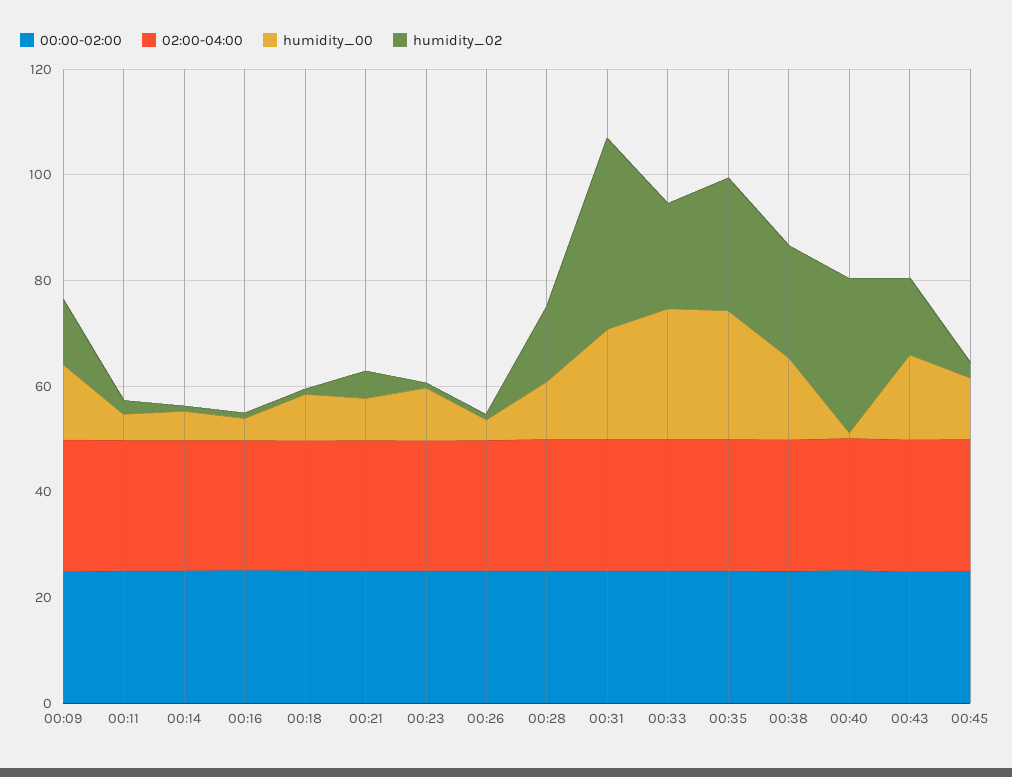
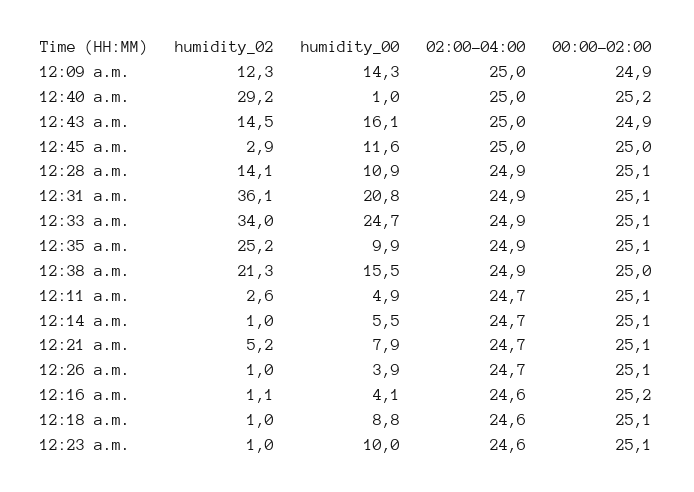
  {
    "00:00-02:00": {
      "00:09": 24.9,
      "00:11": 25.1,
      "00:14": 25.1,
      "00:16": 25.2,
      "00:18": 25.1,
      "00:21": 25.1,
      "00:23": 25.1,
      "00:26": 25.1,
      "00:28": 25.1,
      "00:31": 25.1,
      "00:33": 25.1,
      "00:35": 25.1,
      "00:38": 25,
      "00:40": 25.2,
      "00:43": 24.9,
      "00:45": 25
    },
    "02:00-04:00": {
      "00:09": 25,
      "00:11": 24.7,
      "00:14": 24.7,
      "00:16": 24.6,
      "00:18": 24.6,
      "00:21": 24.7,
      "00:23": 24.6,
      "00:26": 24.7,
      "00:28": 24.9,
      "00:31": 24.9,
      "00:33": 24.9,
      "00:35": 24.9,
      "00:38": 24.9,
      "00:40": 25,
      "00:43": 25,
      "00:45": 25
    },
    "humidity_00": {
      "00:09": 14.3,
      "00:11": 4.9,
      "00:14": 5.5,
      "00:16": 4.1,
      "00:18": 8.8,
      "00:21": 7.9,
      "00:23": 10,
      "00:26": 3.9,
      "00:28": 10.9,
      "00:31": 20.8,
      "00:33": 24.7,
-     "00:35": 25,
+     "00:35": 9.9,
      "00:38": 15.5,
      "00:40": 1,
      "00:43": 16.1,
      "00:45": 11.6
    },
    "humidity_02": {
      "00:09": 12.3,
      "00:11": 2.6,
      "00:14": 1,
      "00:16": 1.1,
      "00:18": 1,
      "00:21": 5.2,
      "00:23": 1,
      "00:26": 1,
      "00:28": 14.1,
      "00:31": 36.1,
-     "00:33": 20,
+     "00:33": 34,
      "00:35": 25.2,
      "00:38": 21.3,
      "00:40": 29.2,
      "00:43": 14.5,
      "00:45": 2.9
    }
  }

